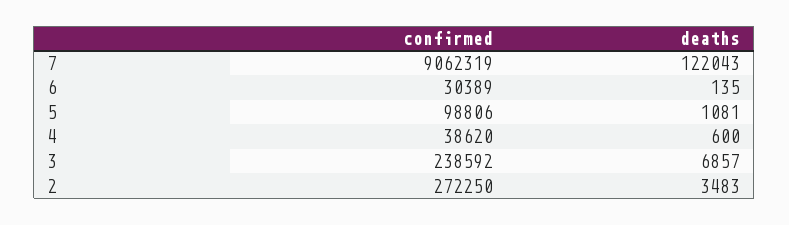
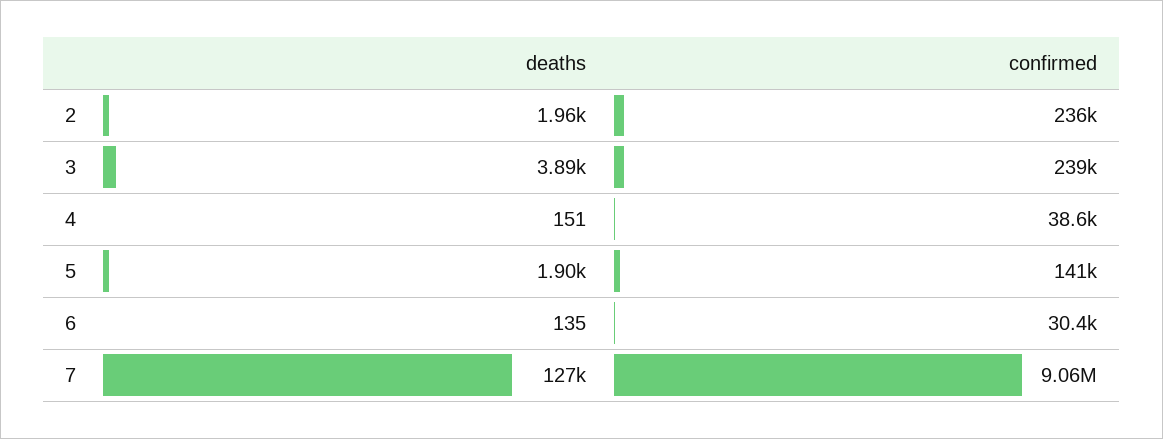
  {
    "confirmed": {
      "7": 9062319,
      "6": 30389,
-     "5": 98806,
+     "5": 141000,
      "4": 38620,
      "3": 238592,
-     "2": 272250
+     "2": 236000
    },
    "deaths": {
-     "7": 122043,
+     "7": 127000,
      "6": 135,
-     "5": 1081,
+     "5": 1900,
-     "4": 600,
+     "4": 151,
-     "3": 6857,
+     "3": 3890,
-     "2": 3483
+     "2": 1960
    }
  }

